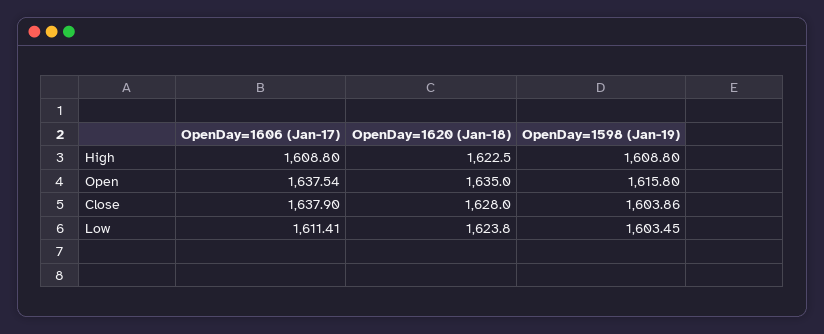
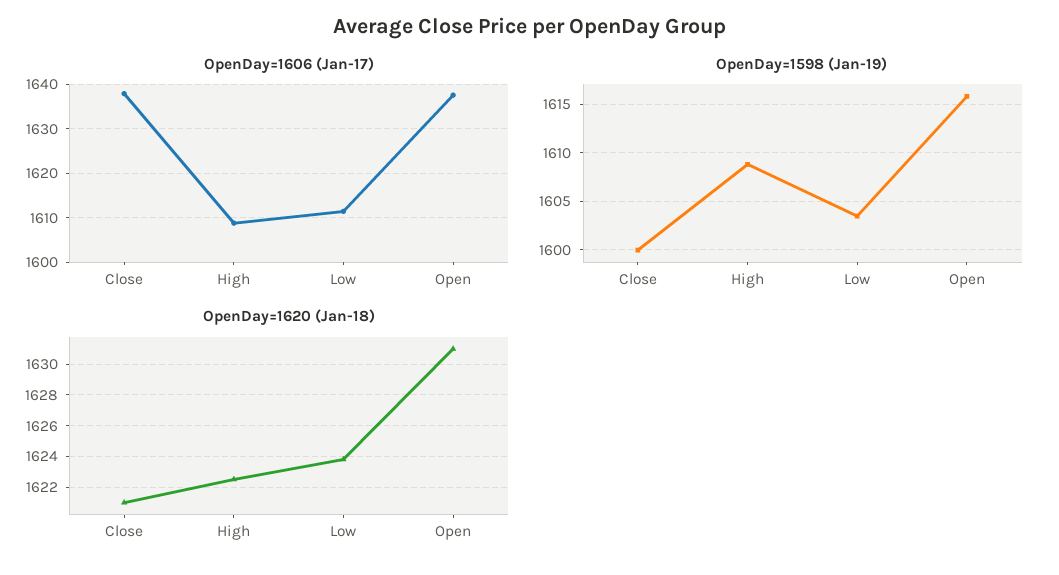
  {
    "OpenDay=1606 (Jan-17)": {
      "High": 1608.8,
      "Open": 1637.54,
      "Close": 1637.9,
      "Low": 1611.41
    },
    "OpenDay=1620 (Jan-18)": {
      "High": 1622.5,
-     "Open": 1635,
+     "Open": 1631,
-     "Close": 1628,
+     "Close": 1621,
      "Low": 1623.8
    },
    "OpenDay=1598 (Jan-19)": {
      "High": 1608.8,
      "Open": 1615.8,
-     "Close": 1603.86,
+     "Close": 1600,
      "Low": 1603.45
    }
  }

